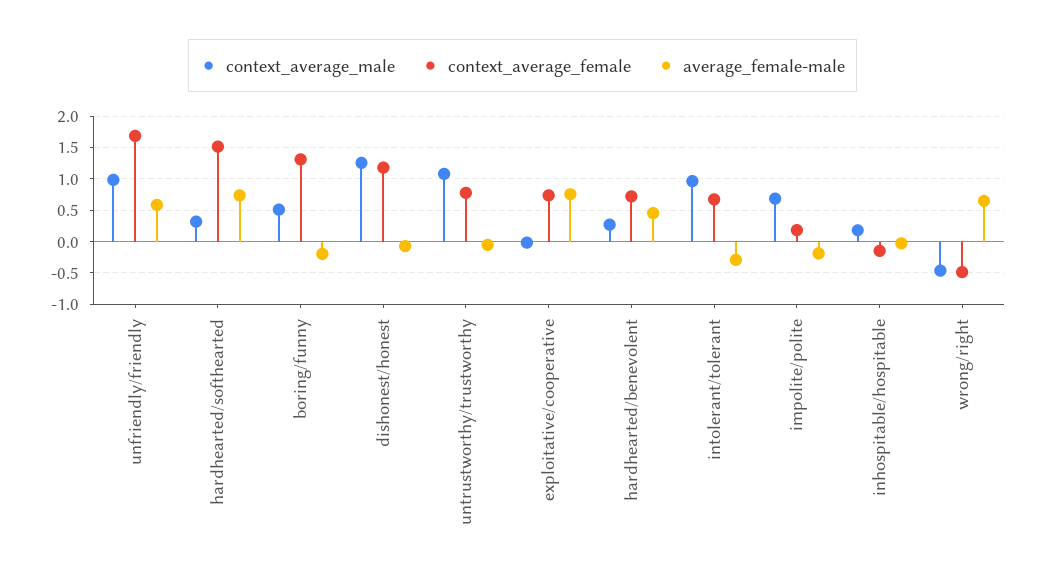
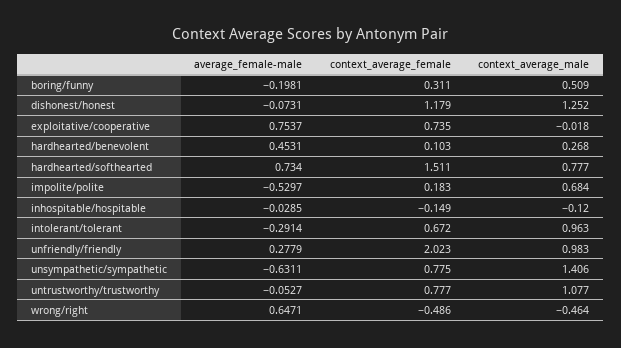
  {
    "context_average_male": {
      "unfriendly/friendly": 0.983,
-     "hardhearted/softhearted": 0.3,
+     "hardhearted/softhearted": 0.777,
      "boring/funny": 0.509,
      "dishonest/honest": 1.252,
      "untrustworthy/trustworthy": 1.077,
      "exploitative/cooperative": -0.018,
      "hardhearted/benevolent": 0.268,
      "intolerant/tolerant": 0.963,
      "impolite/polite": 0.684,
-     "inhospitable/hospitable": 0.2,
+     "inhospitable/hospitable": -0.12,
-     "wrong/right": -0.464
+     "wrong/right": -0.464,
+     "unsympathetic/sympathetic": 1.406
    },
    "context_average_female": {
-     "unfriendly/friendly": 1.7,
+     "unfriendly/friendly": 2.023,
      "hardhearted/softhearted": 1.511,
-     "boring/funny": 1.3,
+     "boring/funny": 0.311,
      "dishonest/honest": 1.179,
      "untrustworthy/trustworthy": 0.777,
      "exploitative/cooperative": 0.735,
-     "hardhearted/benevolent": 0.7,
+     "hardhearted/benevolent": 0.103,
      "intolerant/tolerant": 0.672,
      "impolite/polite": 0.183,
      "inhospitable/hospitable": -0.149,
-     "wrong/right": -0.486
+     "wrong/right": -0.486,
+     "unsympathetic/sympathetic": 0.775
    },
    "average_female-male": {
-     "unfriendly/friendly": 0.6,
+     "unfriendly/friendly": 0.2779,
      "hardhearted/softhearted": 0.734,
      "boring/funny": -0.1981,
      "dishonest/honest": -0.0731,
      "untrustworthy/trustworthy": -0.0527,
      "exploitative/cooperative": 0.7537,
      "hardhearted/benevolent": 0.4531,
      "intolerant/tolerant": -0.2914,
-     "impolite/polite": -0.2,
+     "impolite/polite": -0.5297,
      "inhospitable/hospitable": -0.0285,
-     "wrong/right": 0.6471
+     "wrong/right": 0.6471,
+     "unsympathetic/sympathetic": -0.6311
    }
  }

